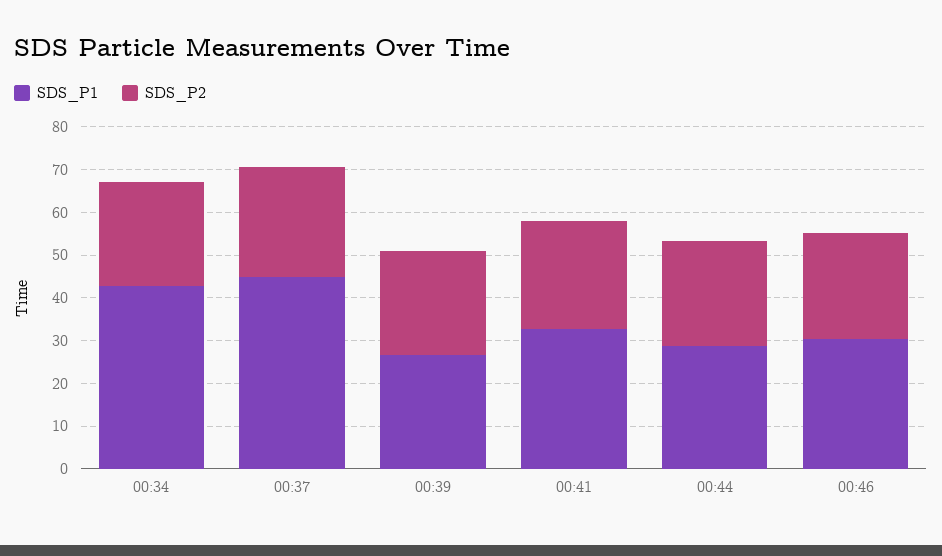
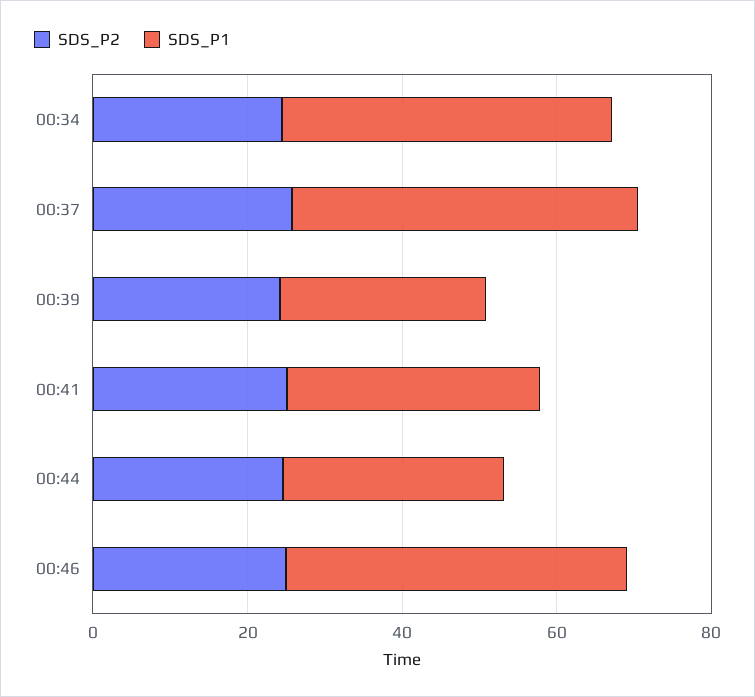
  {
    "SDS_P1": {
      "00:34": 42,
      "00:37": 44,
      "00:39": 26,
      "00:41": 32,
      "00:44": 28,
-     "00:46": 30
+     "00:46": 45
    },
    "SDS_P2": {
      "00:34": 24,
      "00:37": 26,
      "00:39": 24,
      "00:41": 26,
      "00:44": 24,
      "00:46": 24
    }
  }

